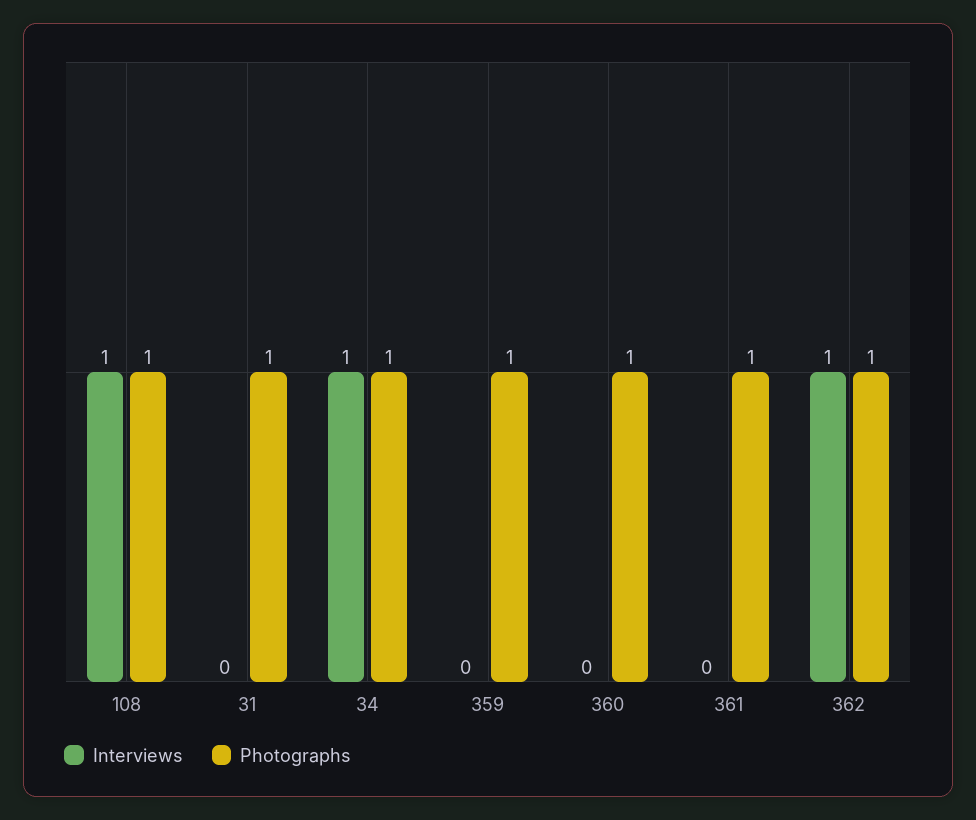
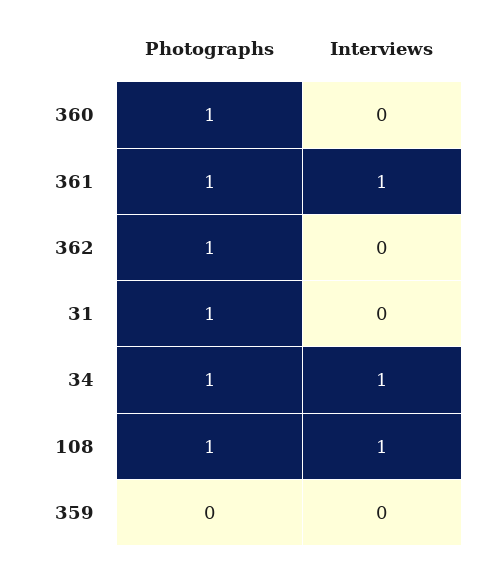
  {
    "Interviews": {
      "108": 1,
      "31": 0,
      "34": 1,
      "359": 0,
      "360": 0,
-     "361": 0,
+     "361": 1,
-     "362": 1
+     "362": 0
    },
    "Photographs": {
      "108": 1,
      "31": 1,
      "34": 1,
-     "359": 1,
+     "359": 0,
      "360": 1,
      "361": 1,
      "362": 1
    }
  }

